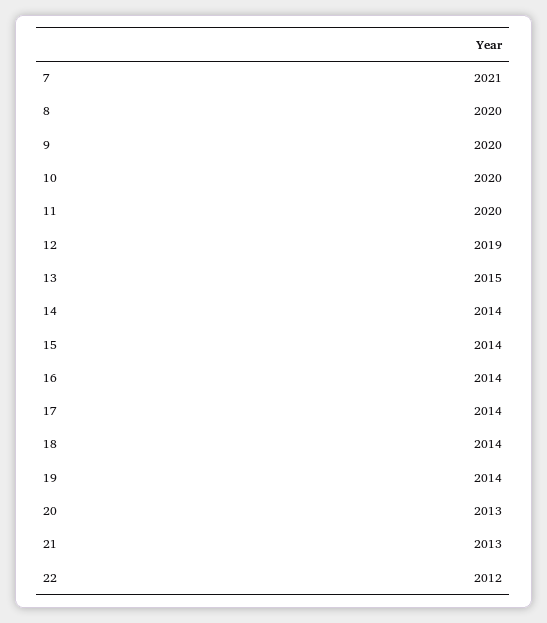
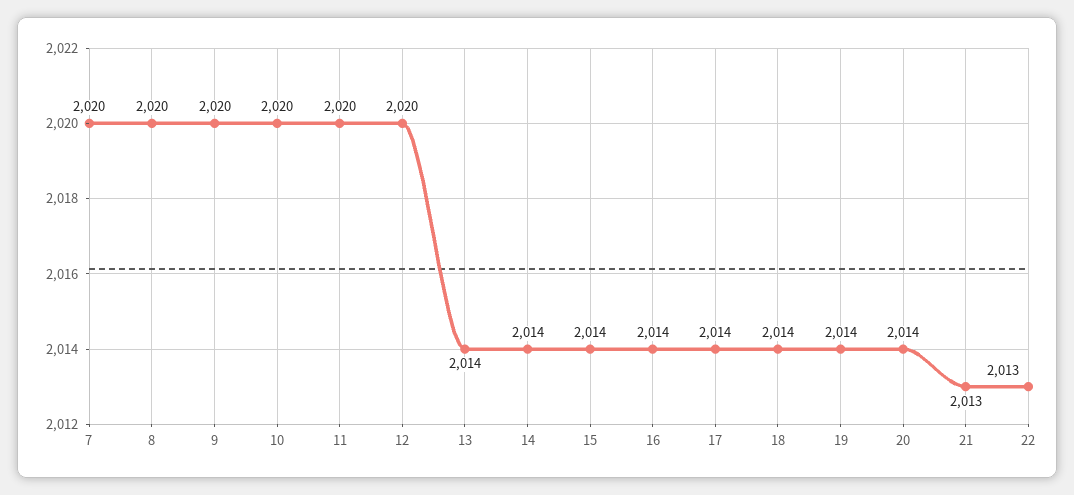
  {
-   "7": 2021,
+   "7": 2020,
    "8": 2020,
    "9": 2020,
    "10": 2020,
    "11": 2020,
-   "12": 2019,
+   "12": 2020,
-   "13": 2015,
+   "13": 2014,
    "14": 2014,
    "15": 2014,
    "16": 2014,
    "17": 2014,
    "18": 2014,
    "19": 2014,
-   "20": 2013,
+   "20": 2014,
    "21": 2013,
-   "22": 2012
+   "22": 2013
  }

